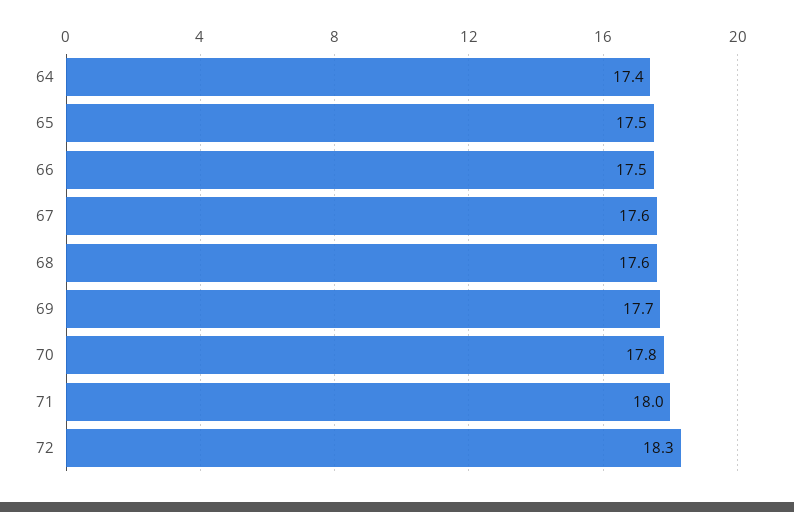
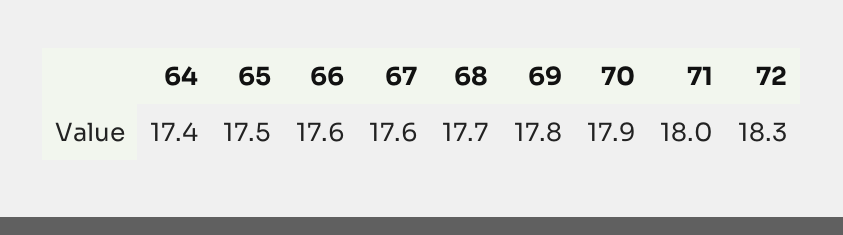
  {
    "64": 17.4,
    "65": 17.5,
-   "66": 17.5,
+   "66": 17.6,
    "67": 17.6,
-   "68": 17.6,
+   "68": 17.7,
-   "69": 17.7,
+   "69": 17.8,
-   "70": 17.8,
+   "70": 17.9,
    "71": 18,
    "72": 18.3
  }

